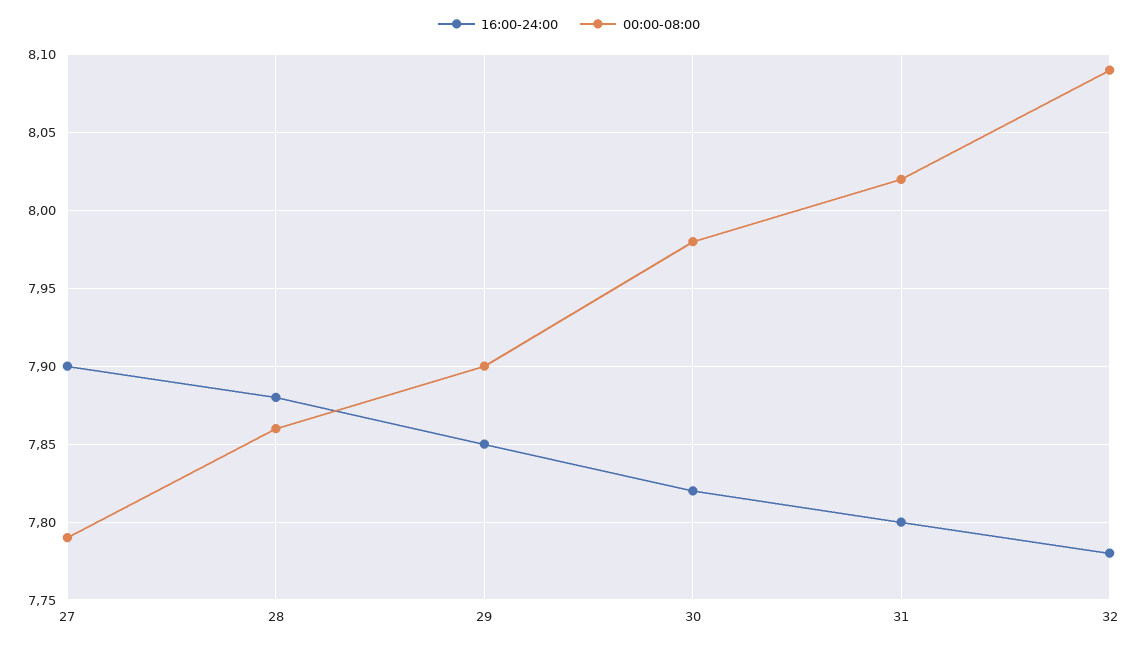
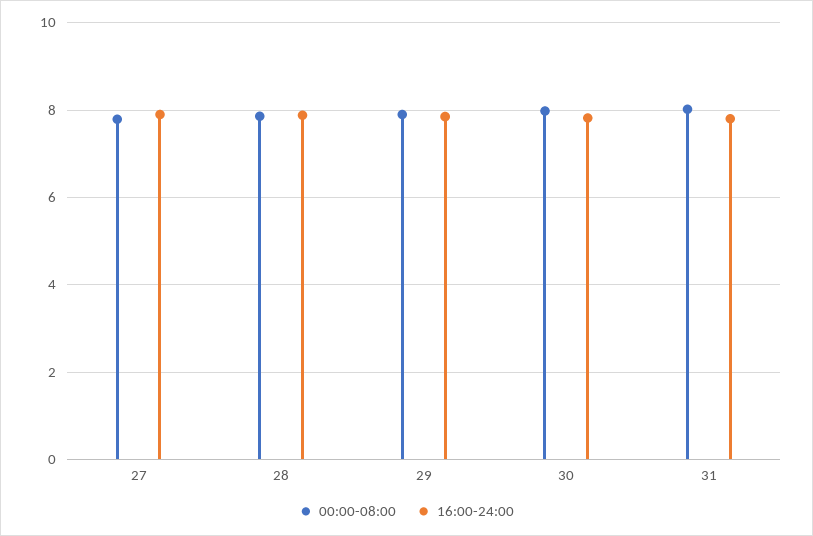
  {
    "16:00-24:00": {
      "27": 7.9,
      "28": 7.88,
      "29": 7.85,
      "30": 7.82,
-     "31": 7.8,
+     "31": 7.8
-     "32": 7.78
    },
    "00:00-08:00": {
      "27": 7.79,
      "28": 7.86,
      "29": 7.9,
      "30": 7.98,
-     "31": 8.02,
+     "31": 8.02
-     "32": 8.09
    }
  }

